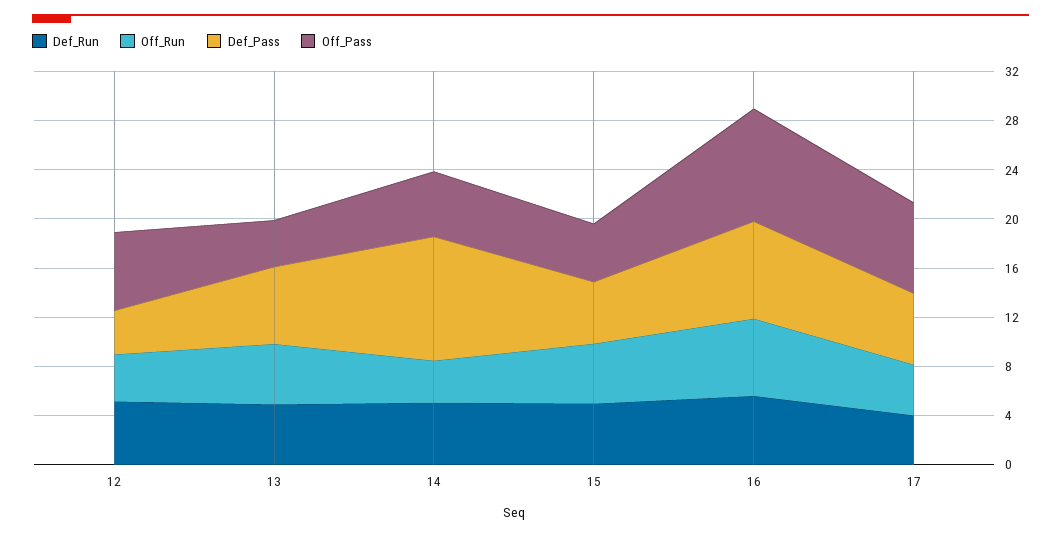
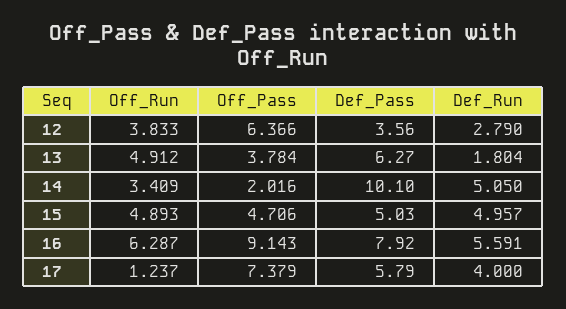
  {
    "Def_Run": {
-     "12": 5,
+     "12": 2.79,
-     "13": 5,
+     "13": 1.804,
      "14": 5.05,
      "15": 4.957,
      "16": 5.591,
      "17": 4
    },
    "Off_Run": {
      "12": 3.833,
      "13": 4.912,
      "14": 3.409,
      "15": 4.893,
      "16": 6.287,
-     "17": 4
+     "17": 1.237
    },
    "Def_Pass": {
      "12": 3.56,
      "13": 6.27,
      "14": 10.1,
      "15": 5.03,
      "16": 7.92,
      "17": 5.79
    },
    "Off_Pass": {
      "12": 6.366,
      "13": 3.784,
-     "14": 5,
+     "14": 2.016,
      "15": 4.706,
      "16": 9.143,
      "17": 7.379
    }
  }

